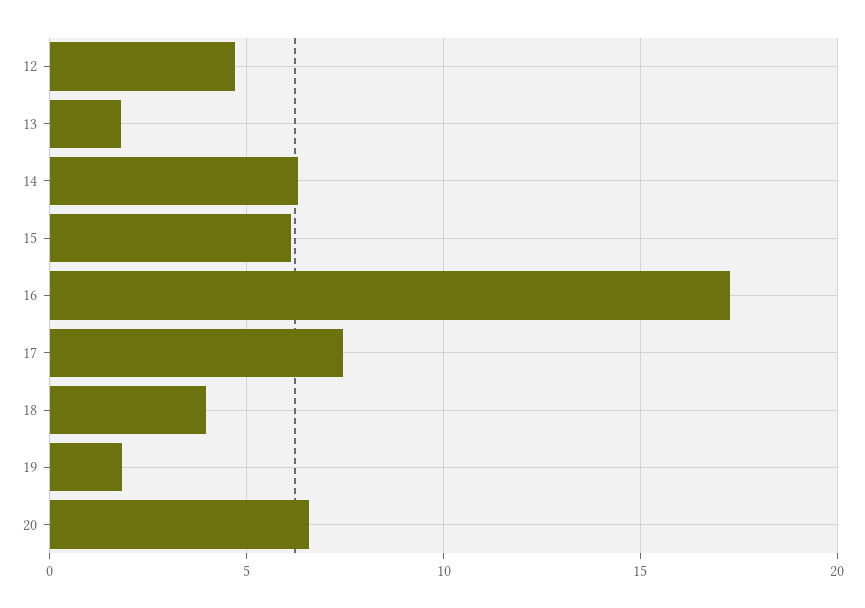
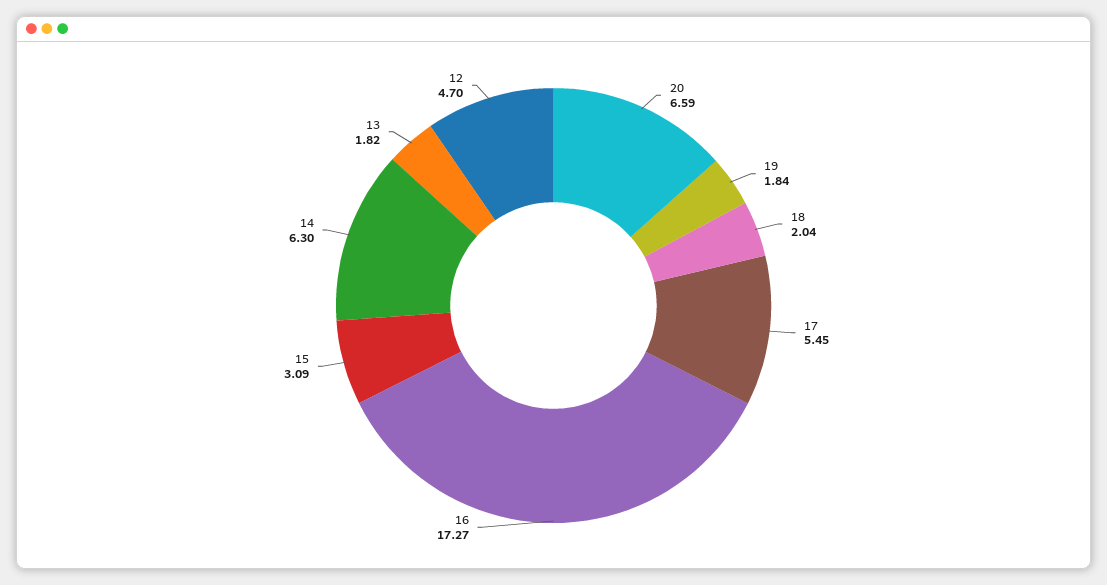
  {
    "12": 4.7,
    "13": 1.82,
    "14": 6.3,
-   "15": 6,
+   "15": 3.09,
    "16": 17.27,
-   "17": 7.5,
+   "17": 5.45,
-   "18": 4,
+   "18": 2.04,
    "19": 1.84,
    "20": 6.59
  }

